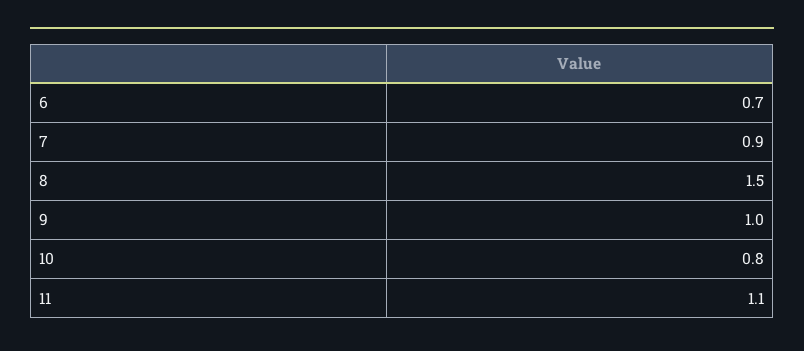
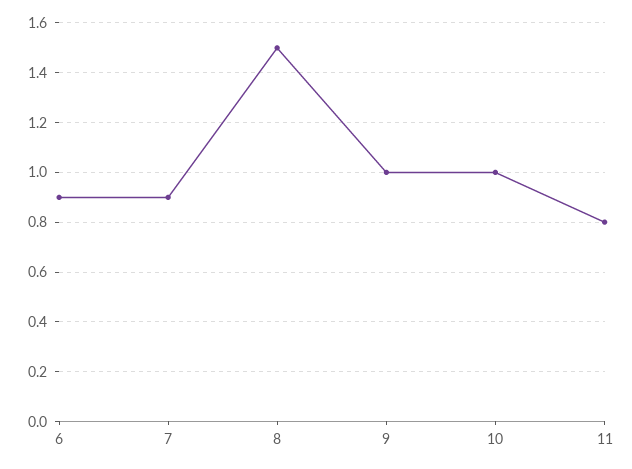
  {
-   "6": 0.7,
+   "6": 0.9,
    "7": 0.9,
    "8": 1.5,
    "9": 1,
-   "10": 0.8,
+   "10": 1,
-   "11": 1.1
+   "11": 0.8
  }

